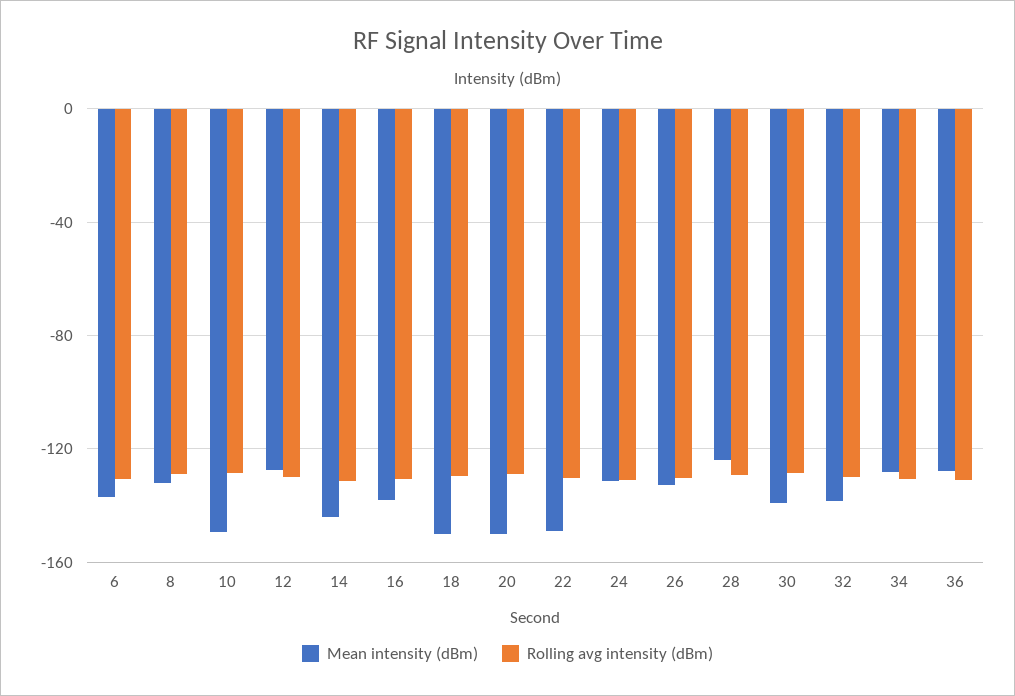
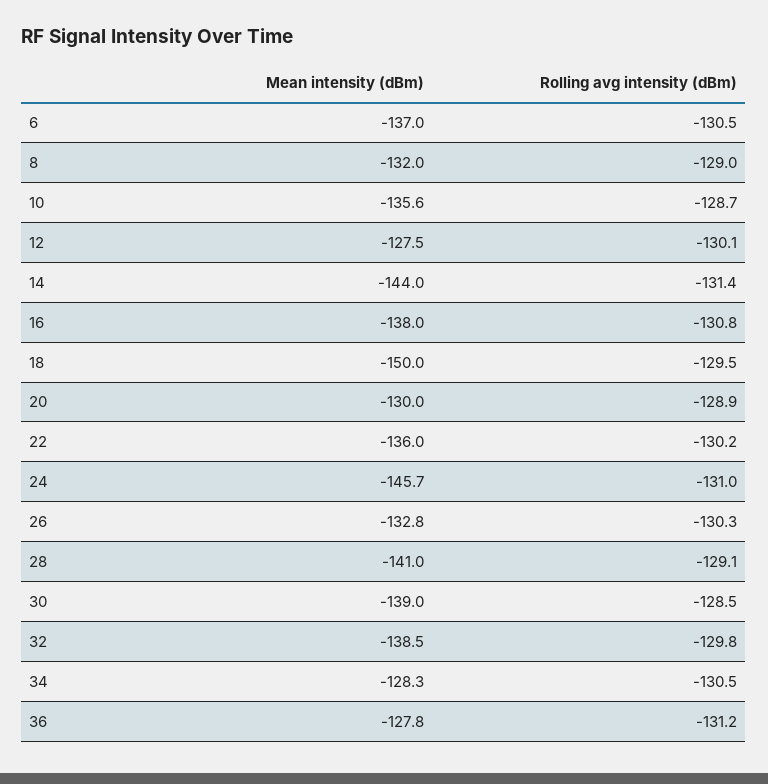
  {
    "Mean intensity (dBm)": {
      "6": -137,
      "8": -132,
-     "10": -150,
+     "10": -135.6,
      "12": -127.5,
      "14": -144,
      "16": -138,
      "18": -150,
-     "20": -150,
+     "20": -130,
-     "22": -150,
+     "22": -136,
-     "24": -130,
+     "24": -145.7,
      "26": -132.8,
-     "28": -125,
+     "28": -141,
      "30": -139,
      "32": -138.5,
      "34": -128.3,
      "36": -127.8
    },
    "Rolling avg intensity (dBm)": {
      "6": -130.5,
      "8": -129,
      "10": -128.7,
      "12": -130.1,
      "14": -131.4,
      "16": -130.8,
      "18": -129.5,
      "20": -128.9,
      "22": -130.2,
      "24": -131,
      "26": -130.3,
      "28": -129.1,
      "30": -128.5,
      "32": -129.8,
      "34": -130.5,
      "36": -131.2
    }
  }

